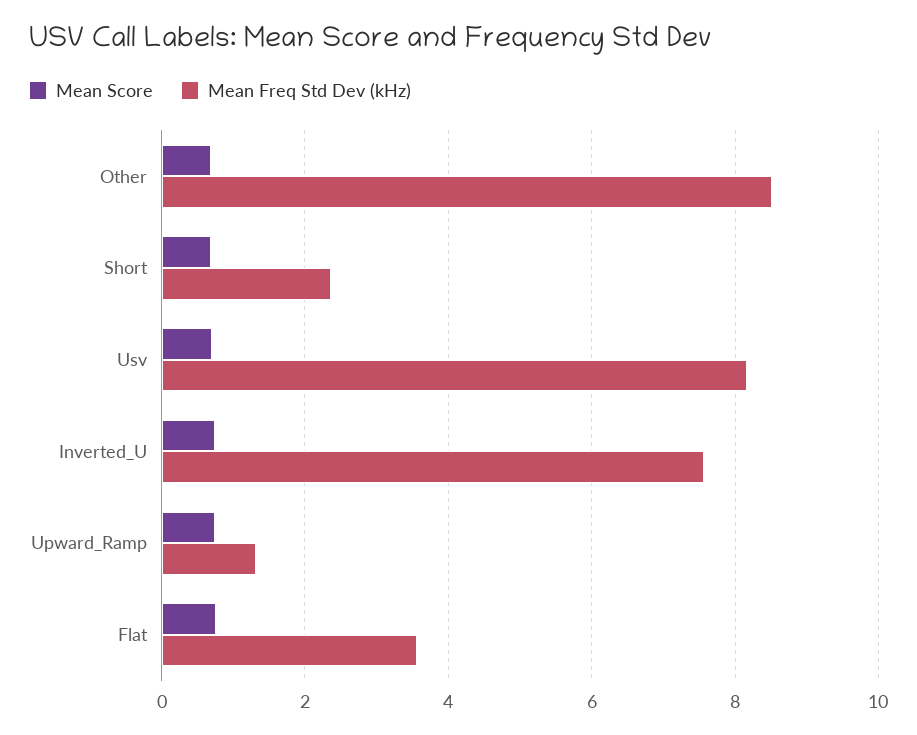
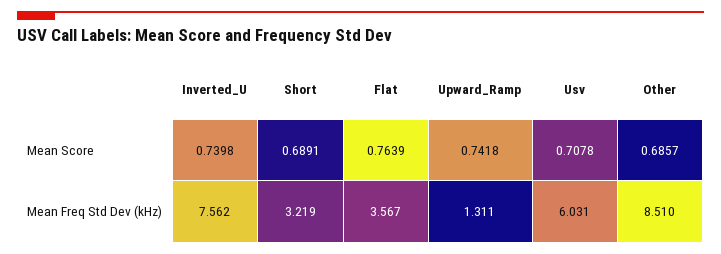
  {
    "Mean Score": {
      "Other": 0.6857,
      "Short": 0.6891,
      "Usv": 0.7078,
      "Inverted_U": 0.7398,
      "Upward_Ramp": 0.7418,
      "Flat": 0.7639
    },
    "Mean Freq Std Dev (kHz)": {
      "Other": 8.51,
-     "Short": 2.4,
+     "Short": 3.219,
-     "Usv": 8.2,
+     "Usv": 6.031,
      "Inverted_U": 7.562,
      "Upward_Ramp": 1.311,
      "Flat": 3.567
    }
  }

